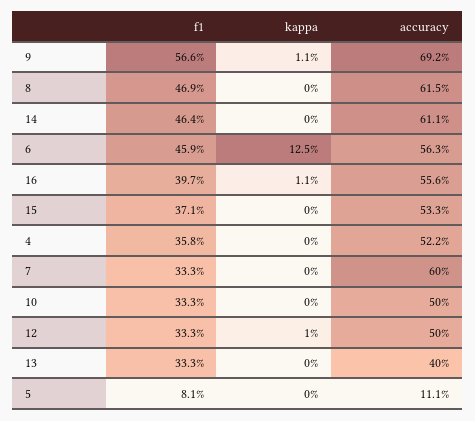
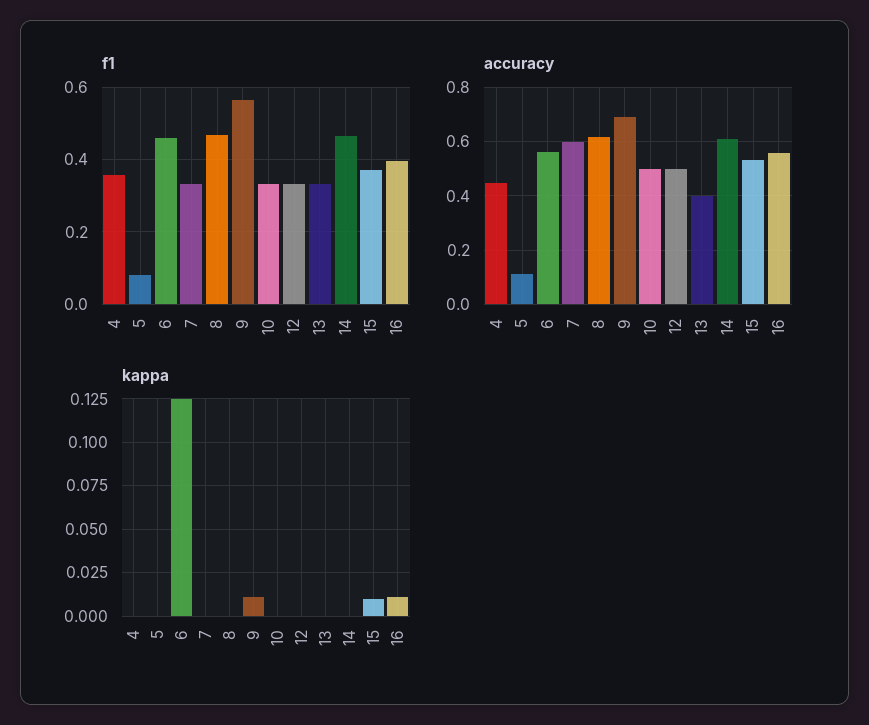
  {
    "f1": {
      "9": 0.566,
      "8": 0.469,
      "14": 0.464,
      "6": 0.459,
      "16": 0.397,
      "15": 0.371,
      "4": 0.358,
      "7": 0.333,
      "10": 0.333,
      "12": 0.333,
      "13": 0.333,
      "5": 0.081
    },
    "kappa": {
      "9": 0.011,
      "8": 0,
      "14": 0,
      "6": 0.125,
      "16": 0.011,
-     "15": 0,
+     "15": 0.01,
      "4": 0,
      "7": 0,
      "10": 0,
-     "12": 0.01,
+     "12": 0,
      "13": 0,
      "5": 0
    },
    "accuracy": {
      "9": 0.692,
      "8": 0.615,
      "14": 0.611,
      "6": 0.563,
      "16": 0.556,
      "15": 0.533,
-     "4": 0.522,
+     "4": 0.45,
      "7": 0.6,
      "10": 0.5,
      "12": 0.5,
      "13": 0.4,
      "5": 0.111
    }
  }

